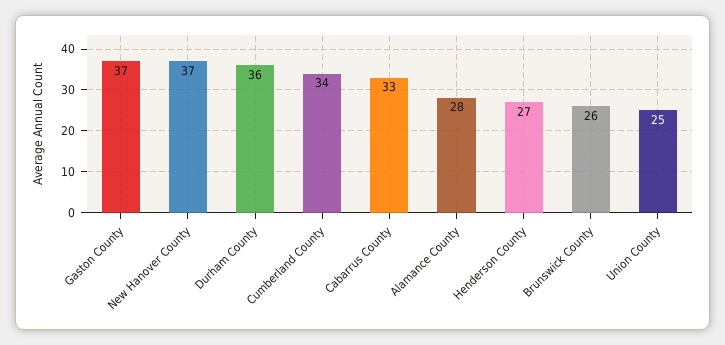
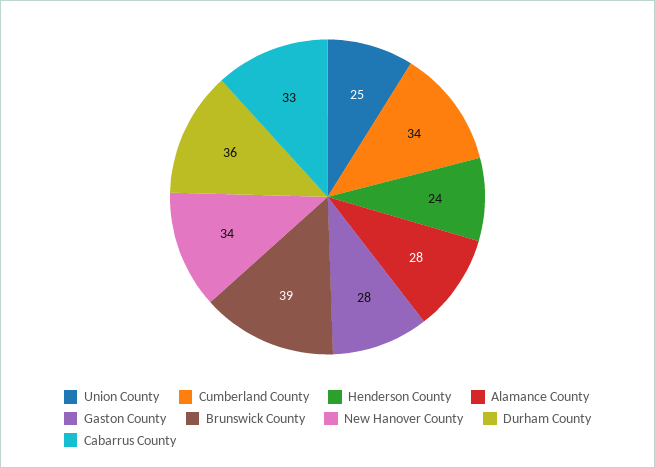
  {
-   "Gaston County": 37,
+   "Gaston County": 28,
-   "New Hanover County": 37,
+   "New Hanover County": 34,
    "Durham County": 36,
    "Cumberland County": 34,
    "Cabarrus County": 33,
    "Alamance County": 28,
-   "Henderson County": 27,
+   "Henderson County": 24,
-   "Brunswick County": 26,
+   "Brunswick County": 39,
    "Union County": 25
  }

